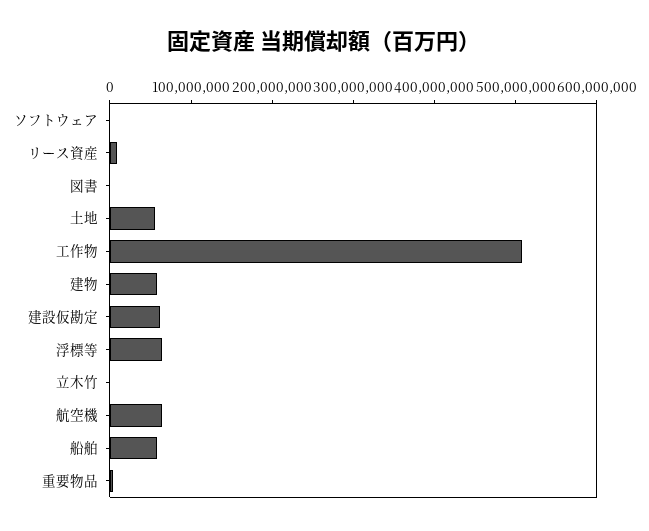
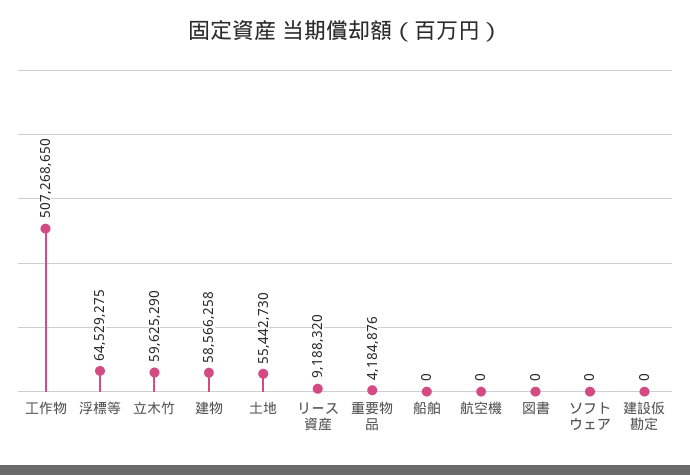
  {
    "ソフトウェア": 0,
    "リース資産": 9188320,
    "図書": 0,
    "土地": 55442730,
    "工作物": 507268650,
    "建物": 58566258,
-   "建設仮勘定": 60000000,
+   "建設仮勘定": 0,
    "浮標等": 64529275,
-   "立木竹": 0,
+   "立木竹": 59625290,
-   "航空機": 60000000,
+   "航空機": 0,
-   "船舶": 60000000,
+   "船舶": 0,
    "重要物品": 4184876
  }

